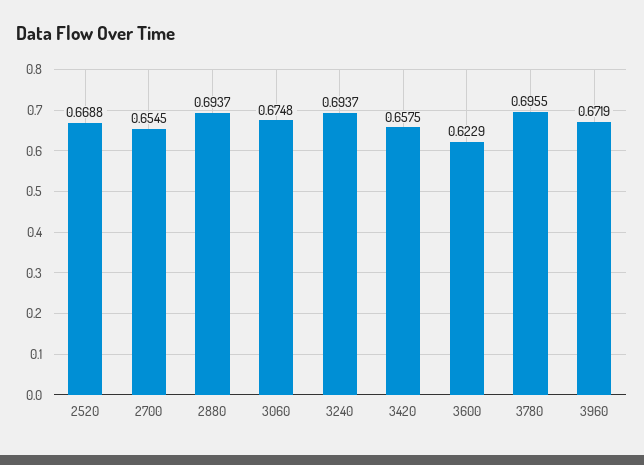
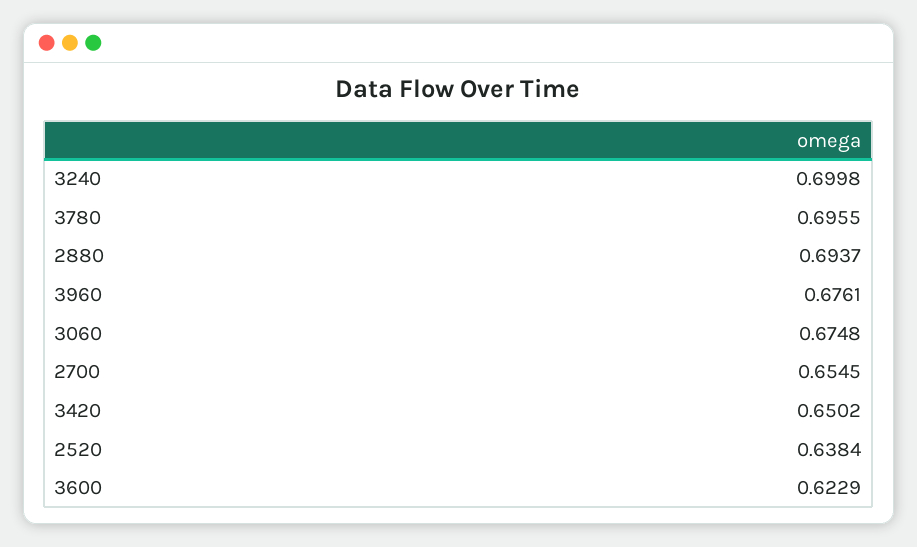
  {
-   "2520": 0.6688,
+   "2520": 0.6384,
    "2700": 0.6545,
    "2880": 0.6937,
    "3060": 0.6748,
-   "3240": 0.6937,
+   "3240": 0.6998,
-   "3420": 0.6575,
+   "3420": 0.6502,
    "3600": 0.6229,
    "3780": 0.6955,
-   "3960": 0.6719
+   "3960": 0.6761
  }

